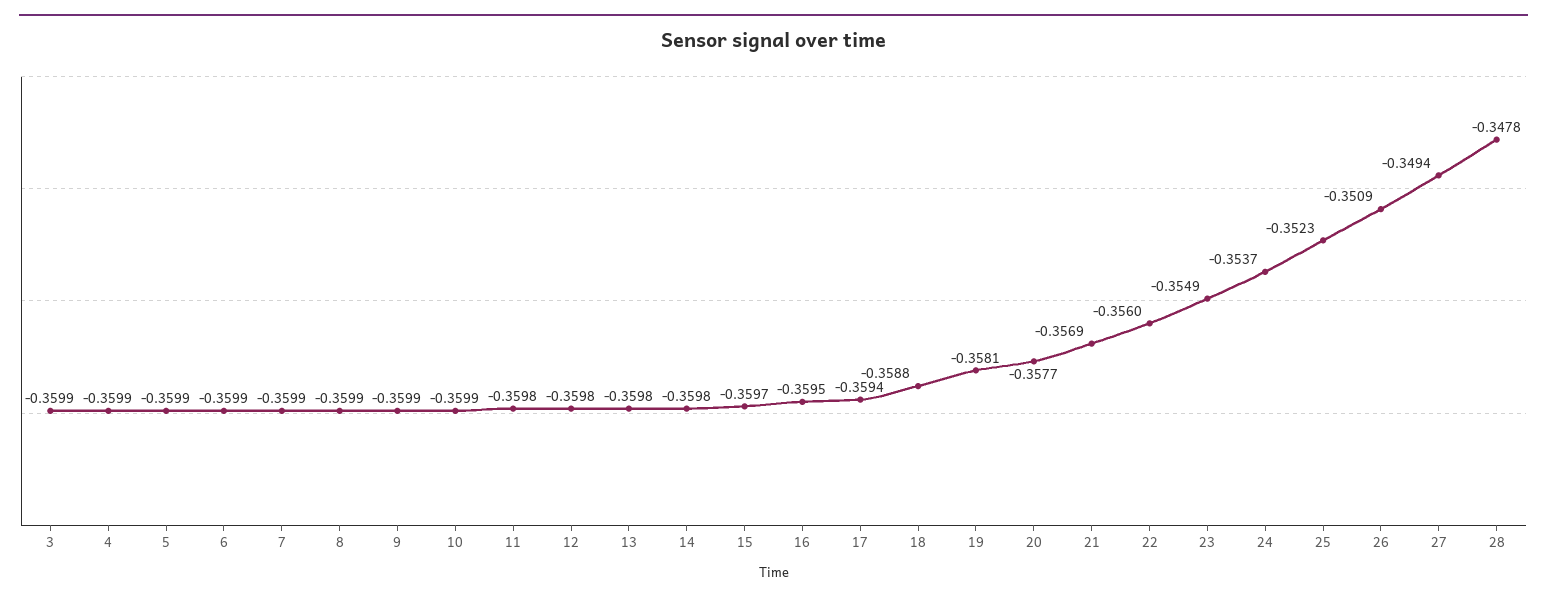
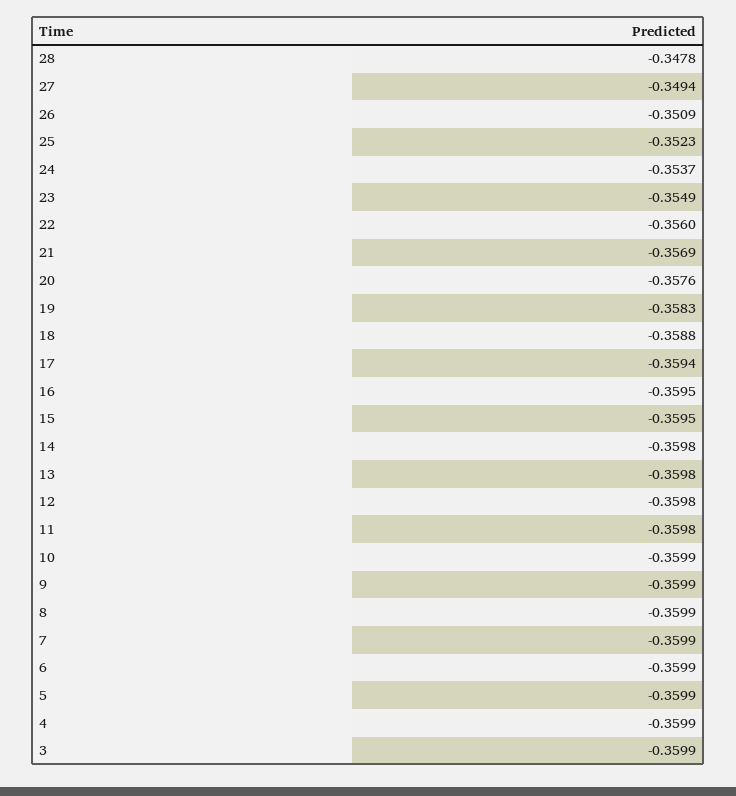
  {
    "3": -0.3599,
    "4": -0.3599,
    "5": -0.3599,
    "6": -0.3599,
    "7": -0.3599,
    "8": -0.3599,
    "9": -0.3599,
    "10": -0.3599,
    "11": -0.3598,
    "12": -0.3598,
    "13": -0.3598,
    "14": -0.3598,
-   "15": -0.3597,
+   "15": -0.3595,
    "16": -0.3595,
    "17": -0.3594,
    "18": -0.3588,
-   "19": -0.3581,
+   "19": -0.3583,
-   "20": -0.3577,
+   "20": -0.3576,
    "21": -0.3569,
    "22": -0.356,
    "23": -0.3549,
    "24": -0.3537,
    "25": -0.3523,
    "26": -0.3509,
    "27": -0.3494,
    "28": -0.3478
  }

